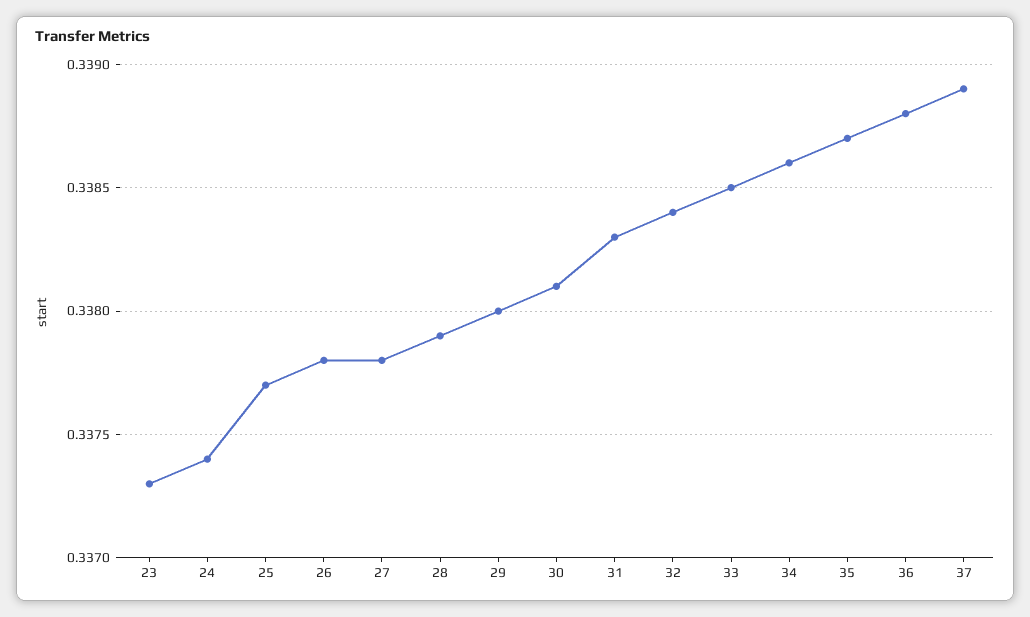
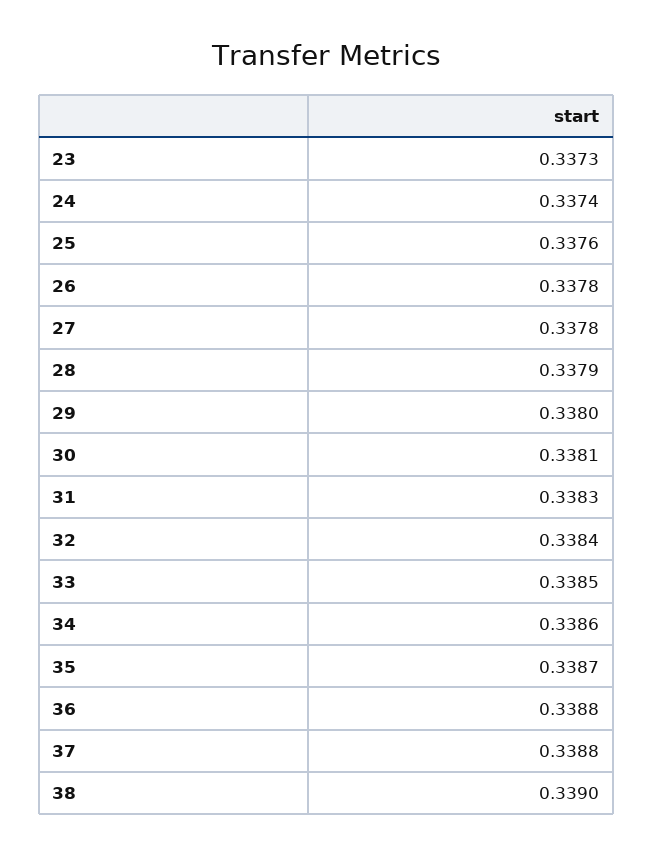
  {
    "23": 0.3373,
    "24": 0.3374,
-   "25": 0.3377,
+   "25": 0.3376,
    "26": 0.3378,
    "27": 0.3378,
    "28": 0.3379,
    "29": 0.338,
    "30": 0.3381,
    "31": 0.3383,
    "32": 0.3384,
    "33": 0.3385,
    "34": 0.3386,
    "35": 0.3387,
    "36": 0.3388,
-   "37": 0.3389
+   "37": 0.3388,
+   "38": 0.339
  }

